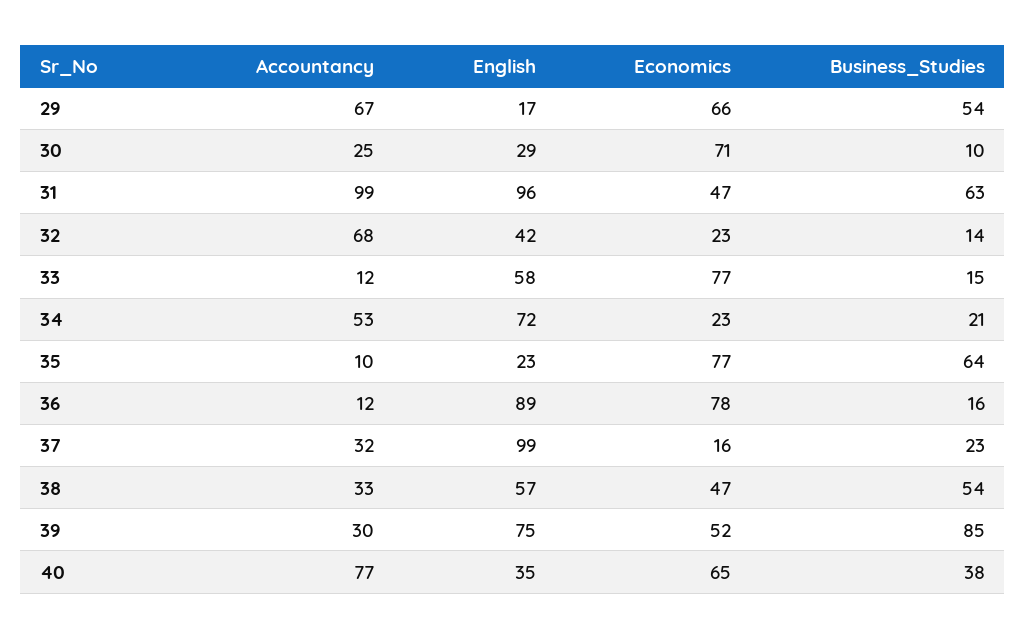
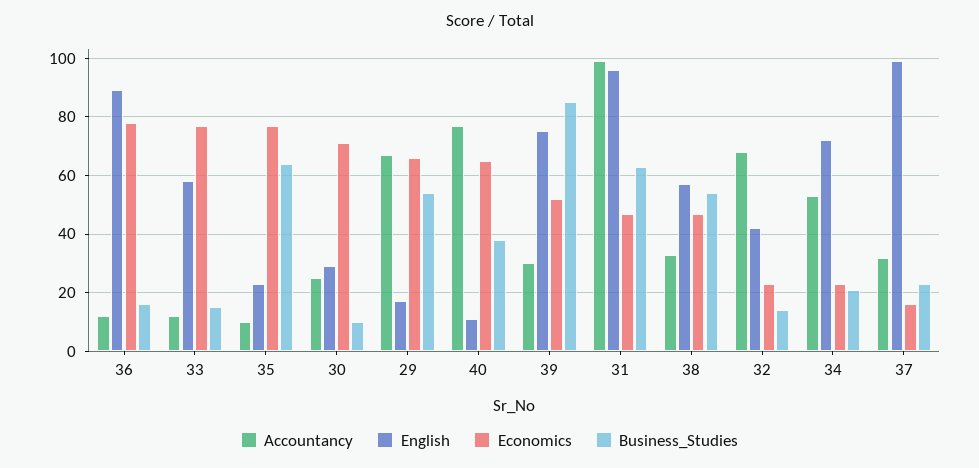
  {
    "Accountancy": {
      "29": 67,
      "30": 25,
      "31": 99,
      "32": 68,
      "33": 12,
      "34": 53,
      "35": 10,
      "36": 12,
      "37": 32,
      "38": 33,
      "39": 30,
      "40": 77
    },
    "English": {
      "29": 17,
      "30": 29,
      "31": 96,
      "32": 42,
      "33": 58,
      "34": 72,
      "35": 23,
      "36": 89,
      "37": 99,
      "38": 57,
      "39": 75,
-     "40": 35
+     "40": 10
    },
    "Economics": {
      "29": 66,
      "30": 71,
      "31": 47,
      "32": 23,
      "33": 77,
      "34": 23,
      "35": 77,
      "36": 78,
      "37": 16,
      "38": 47,
      "39": 52,
      "40": 65
    },
    "Business_Studies": {
      "29": 54,
      "30": 10,
      "31": 63,
      "32": 14,
      "33": 15,
      "34": 21,
      "35": 64,
      "36": 16,
      "37": 23,
      "38": 54,
      "39": 85,
      "40": 38
    }
  }

